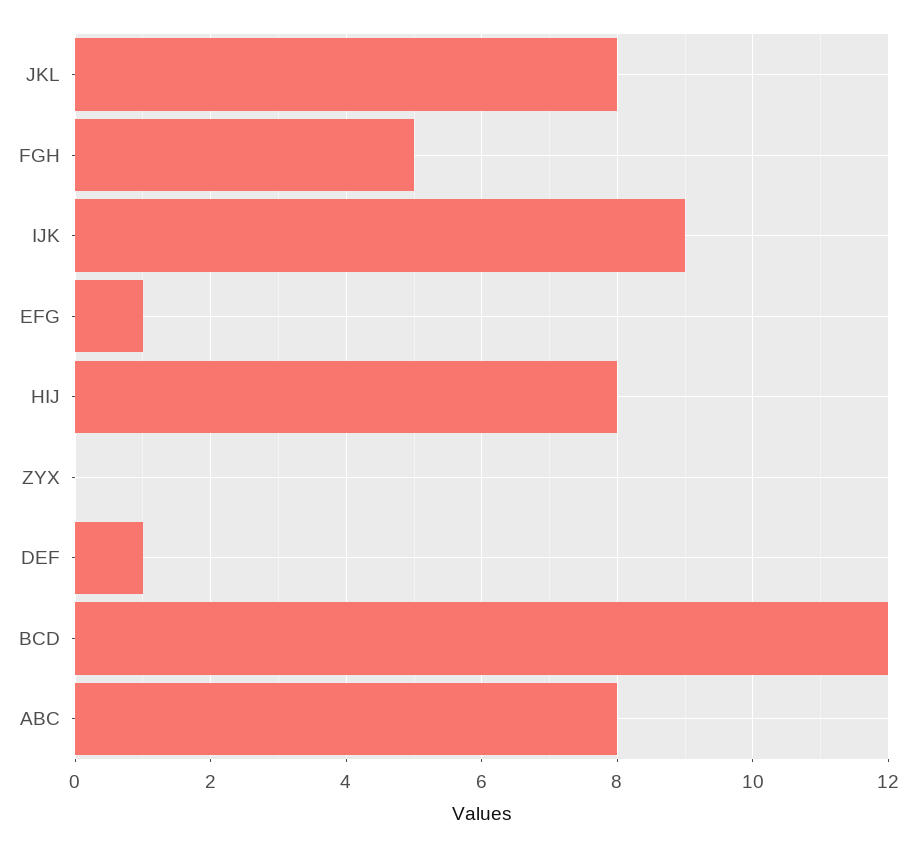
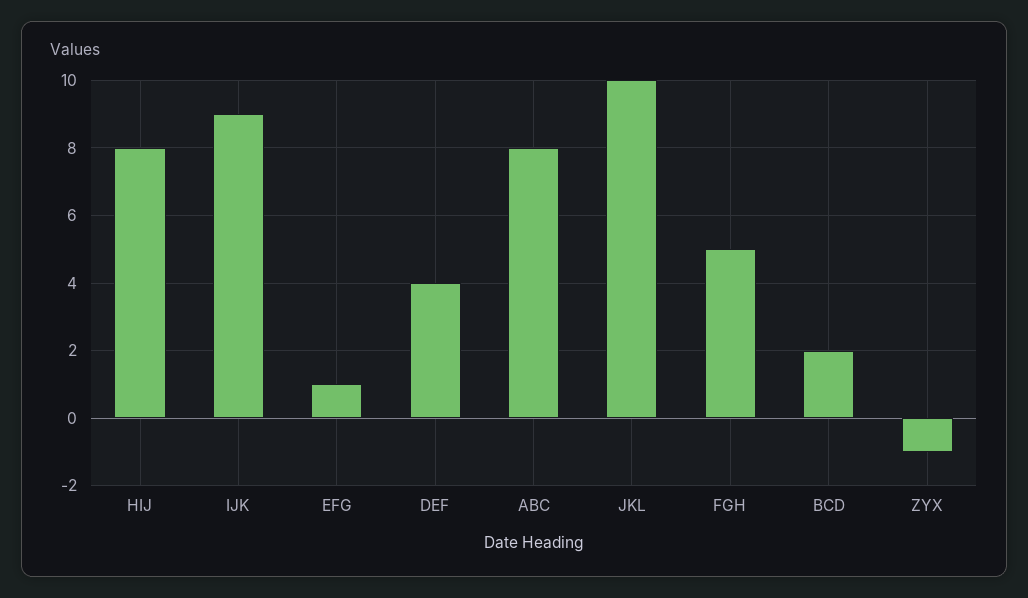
  {
-   "JKL": 8,
+   "JKL": 10,
    "FGH": 5,
    "IJK": 9,
    "EFG": 1,
    "HIJ": 8,
-   "ZYX": 0,
+   "ZYX": -1,
-   "DEF": 1,
+   "DEF": 4,
-   "BCD": 12,
+   "BCD": 2,
    "ABC": 8
  }

